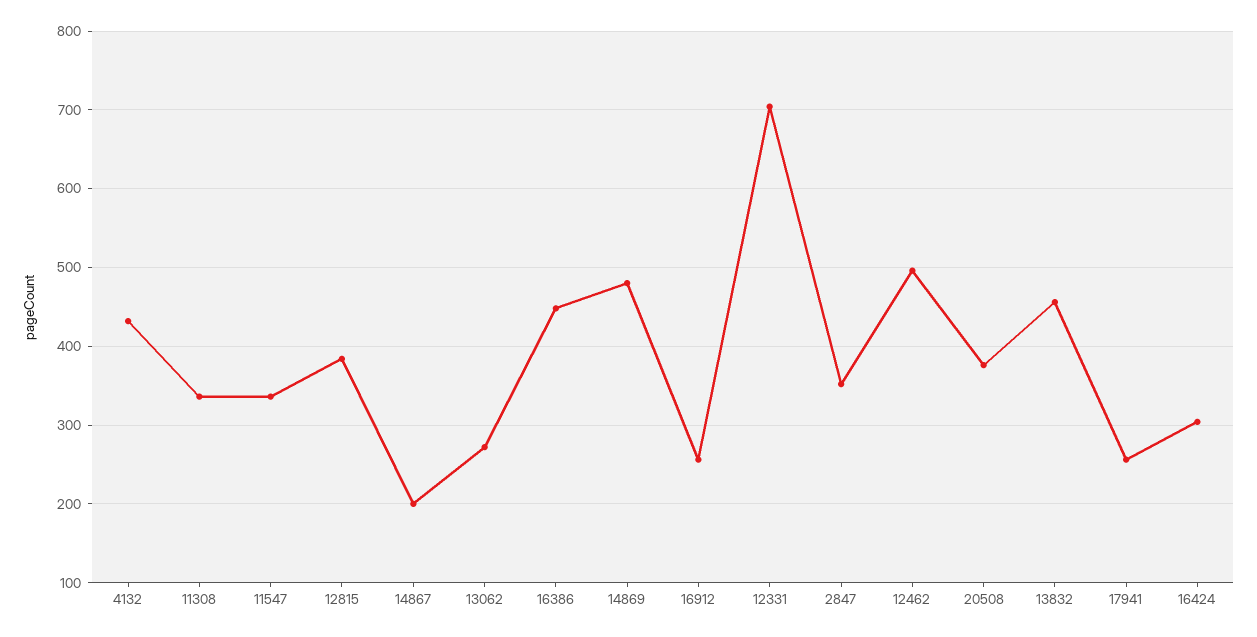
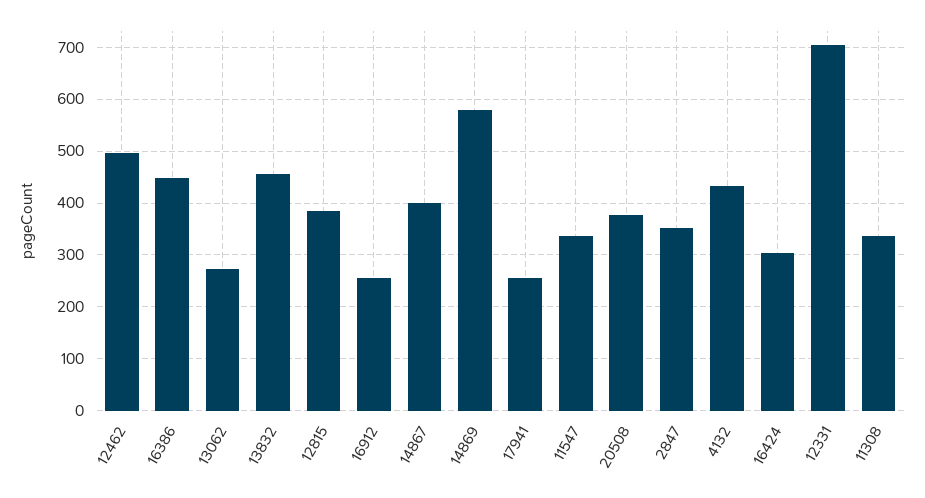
  {
    "4132": 430,
    "11308": 340,
    "11547": 340,
    "12815": 380,
-   "14867": 200,
+   "14867": 400,
    "13062": 270,
    "16386": 450,
-   "14869": 480,
+   "14869": 580,
    "16912": 260,
    "12331": 700,
    "2847": 350,
    "12462": 500,
    "20508": 380,
    "13832": 460,
    "17941": 260,
    "16424": 300
  }

